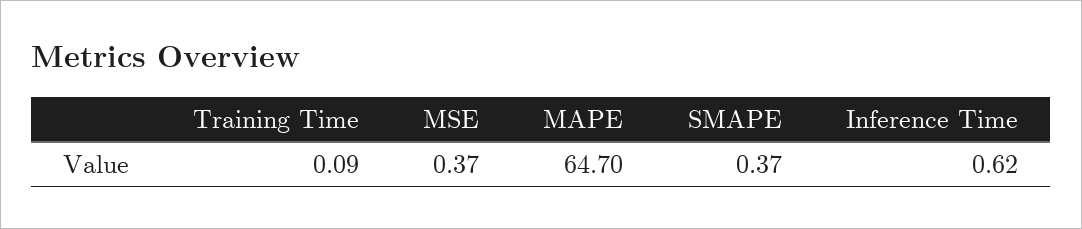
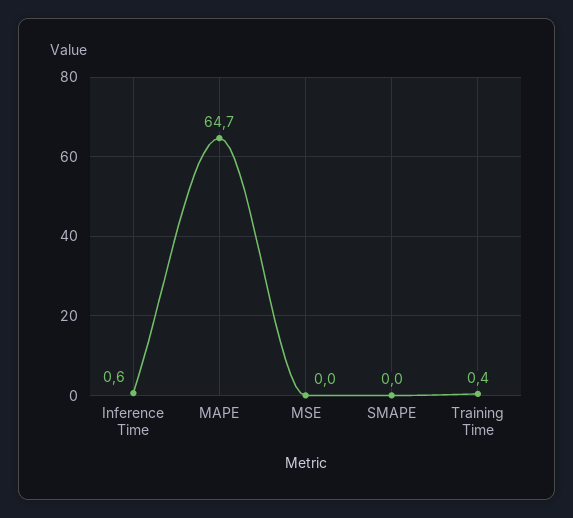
  {
-   "Training Time": 0.09,
+   "Training Time": 0.4,
-   "MSE": 0.37,
+   "MSE": 0,
    "MAPE": 64.7,
-   "SMAPE": 0.37,
+   "SMAPE": 0,
    "Inference Time": 0.62
  }

